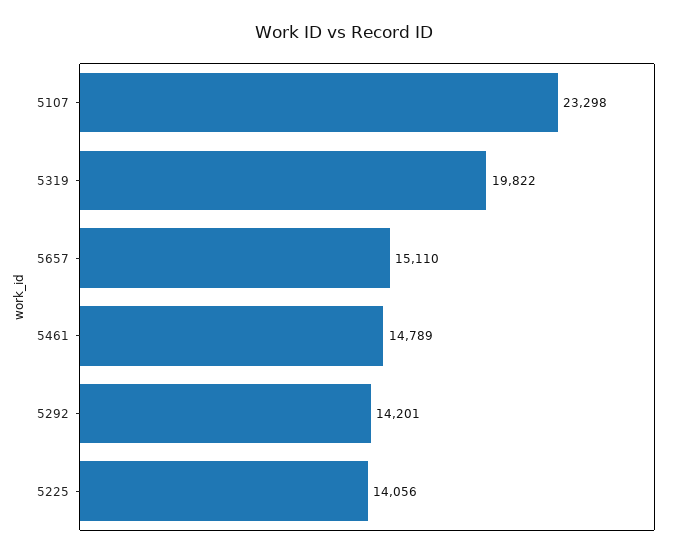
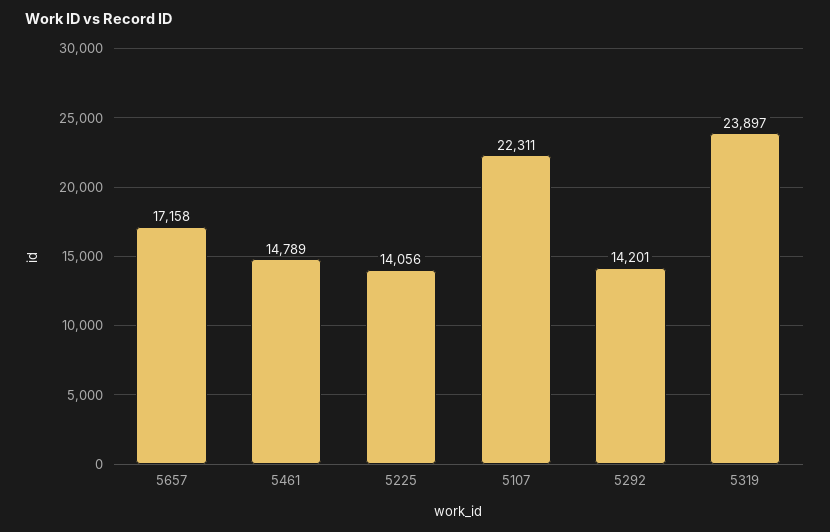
  {
-   "5107": 23298,
+   "5107": 22311,
-   "5319": 19822,
+   "5319": 23897,
-   "5657": 15110,
+   "5657": 17158,
    "5461": 14789,
    "5292": 14201,
    "5225": 14056
  }

